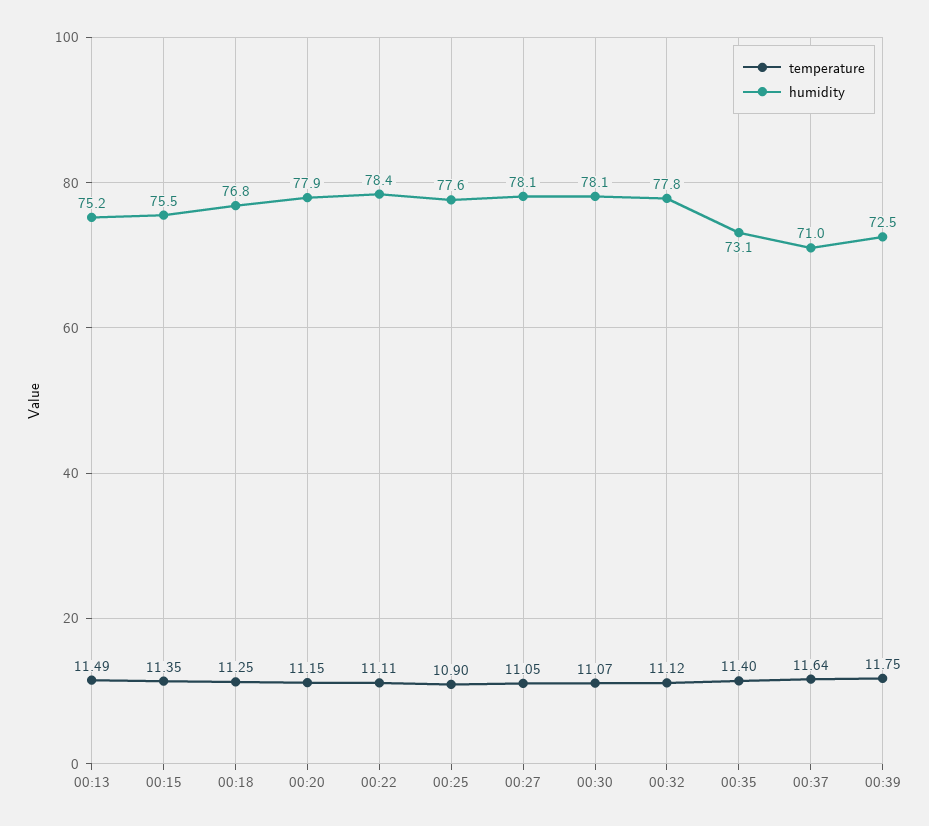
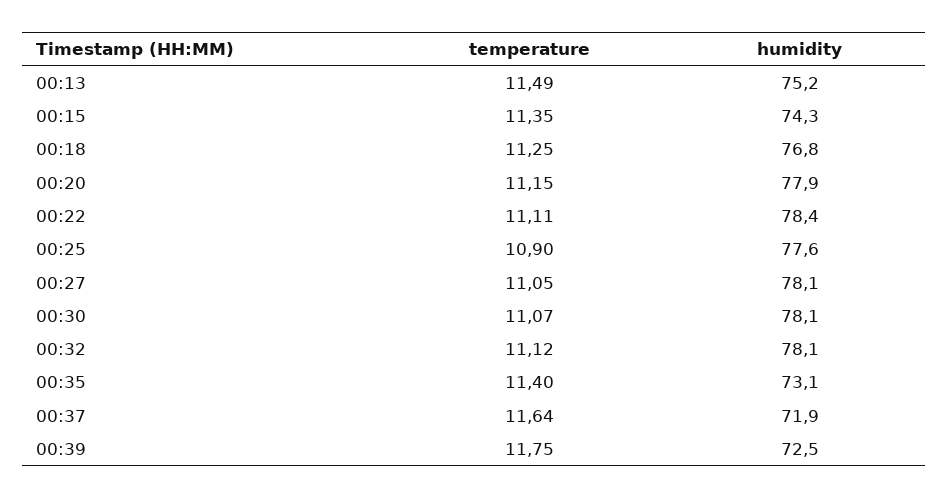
  {
    "temperature": {
      "00:13": 11.49,
      "00:15": 11.35,
      "00:18": 11.25,
      "00:20": 11.15,
      "00:22": 11.11,
      "00:25": 10.9,
      "00:27": 11.05,
      "00:30": 11.07,
      "00:32": 11.12,
      "00:35": 11.4,
      "00:37": 11.64,
      "00:39": 11.75
    },
    "humidity": {
      "00:13": 75.2,
-     "00:15": 75.5,
+     "00:15": 74.3,
      "00:18": 76.8,
      "00:20": 77.9,
      "00:22": 78.4,
      "00:25": 77.6,
      "00:27": 78.1,
      "00:30": 78.1,
-     "00:32": 77.8,
+     "00:32": 78.1,
      "00:35": 73.1,
-     "00:37": 71,
+     "00:37": 71.9,
      "00:39": 72.5
    }
  }

